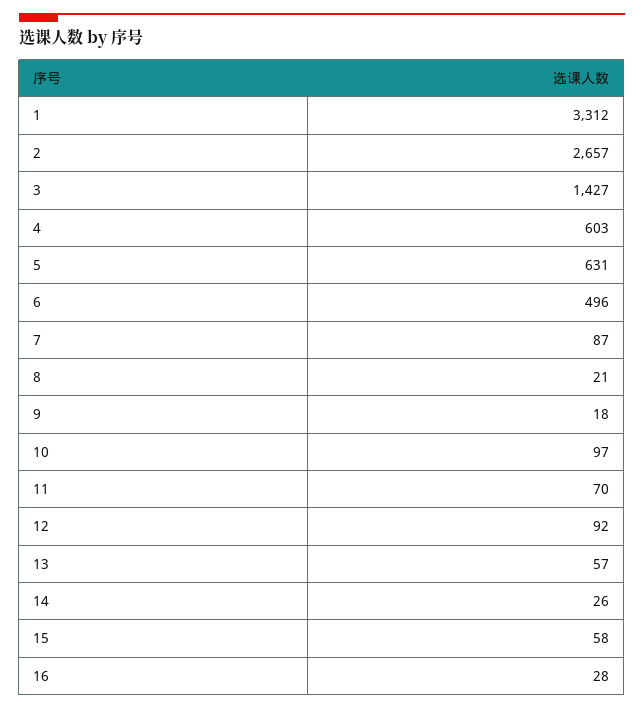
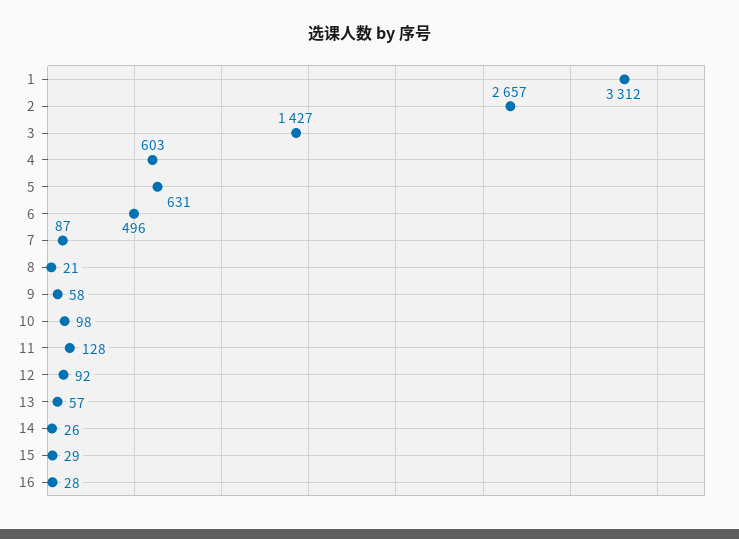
  {
    "1": 3312,
    "2": 2657,
    "3": 1427,
    "4": 603,
    "5": 631,
    "6": 496,
    "7": 87,
    "8": 21,
-   "9": 18,
+   "9": 58,
-   "10": 97,
+   "10": 98,
-   "11": 70,
+   "11": 128,
    "12": 92,
    "13": 57,
    "14": 26,
-   "15": 58,
+   "15": 29,
    "16": 28
  }

